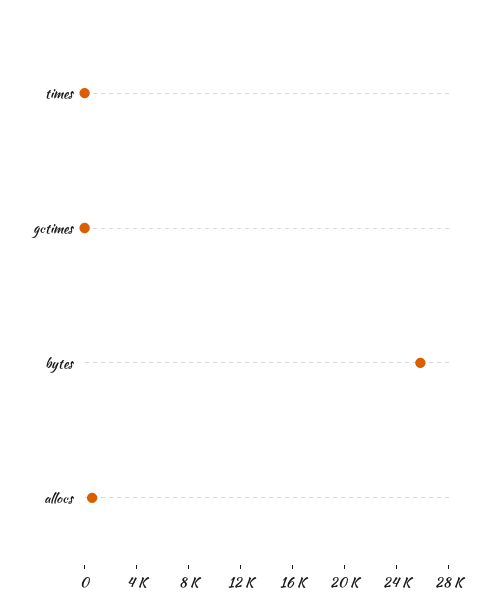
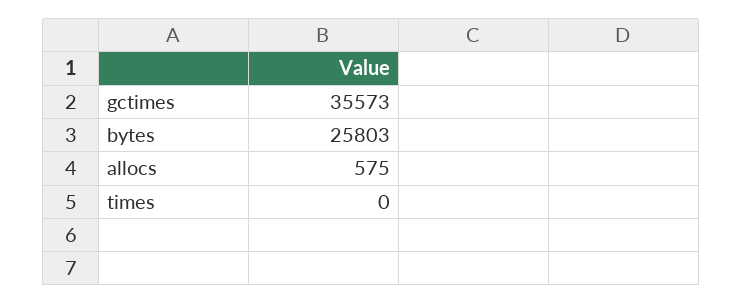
  {
    "times": 0,
-   "gctimes": 0,
+   "gctimes": 35573,
    "bytes": 25803,
    "allocs": 575
  }

